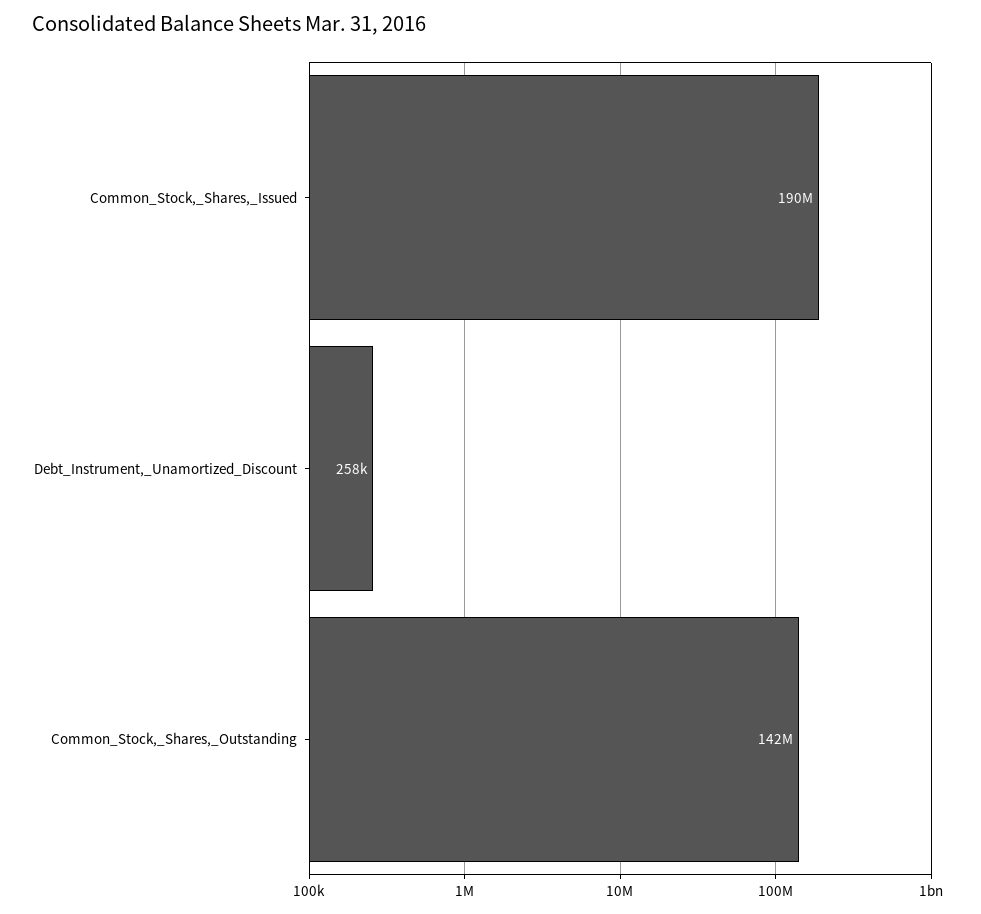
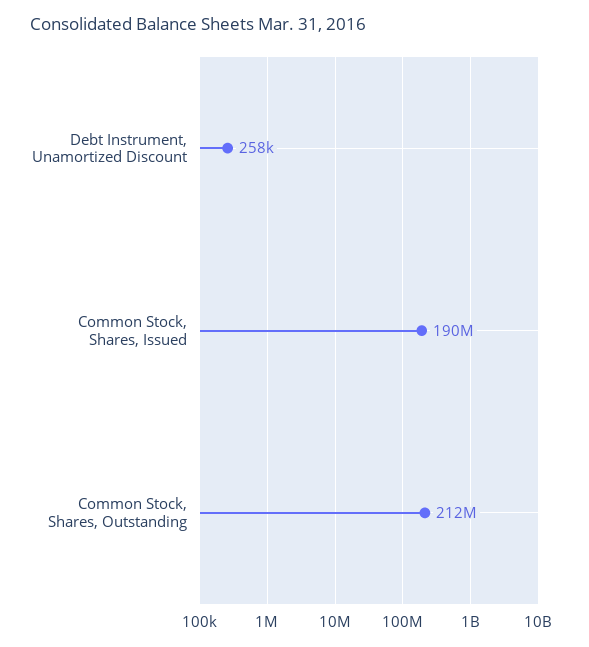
  {
    "Common_Stock,_Shares,_Issued": 190000000,
    "Debt_Instrument,_Unamortized_Discount": 258000,
-   "Common_Stock,_Shares,_Outstanding": 142000000
+   "Common_Stock,_Shares,_Outstanding": 212000000
  }

